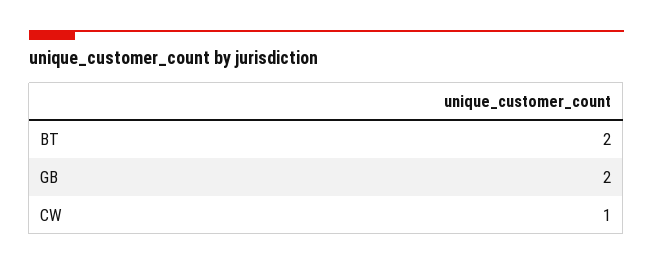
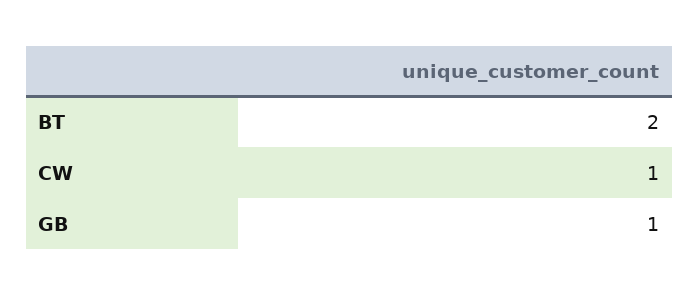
  {
    "BT": 2,
-   "GB": 2,
+   "GB": 1,
    "CW": 1
  }

